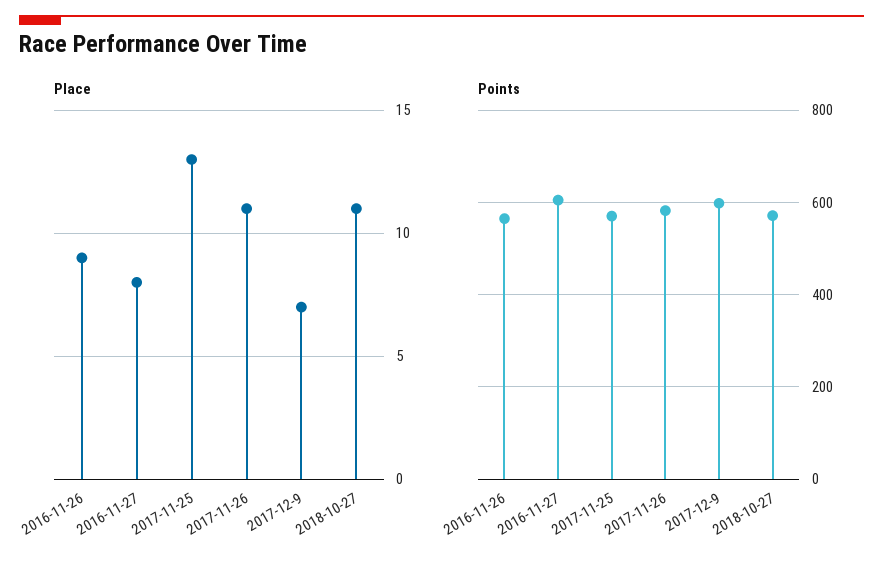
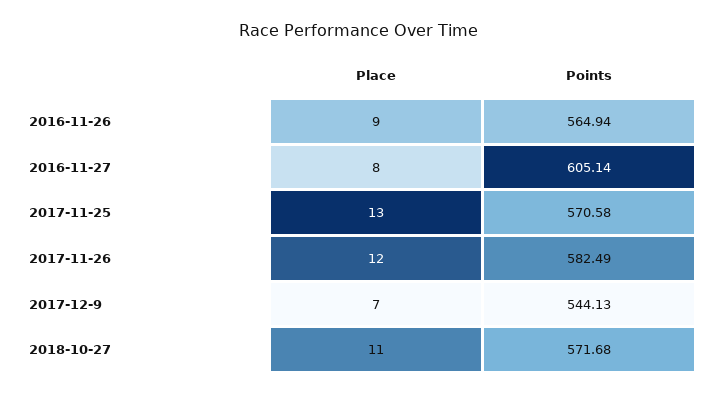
  {
    "Place": {
      "2016-11-26": 9,
      "2016-11-27": 8,
      "2017-11-25": 13,
-     "2017-11-26": 11,
+     "2017-11-26": 12,
      "2017-12-9": 7,
      "2018-10-27": 11
    },
    "Points": {
      "2016-11-26": 564.94,
      "2016-11-27": 605.14,
      "2017-11-25": 570.58,
      "2017-11-26": 582.49,
-     "2017-12-9": 600,
+     "2017-12-9": 544.13,
      "2018-10-27": 571.68
    }
  }

